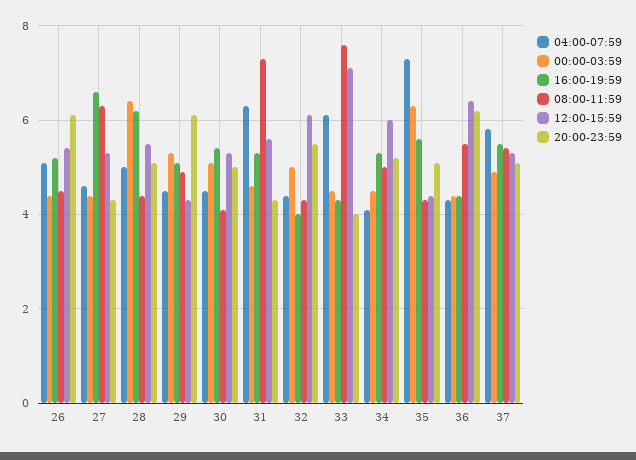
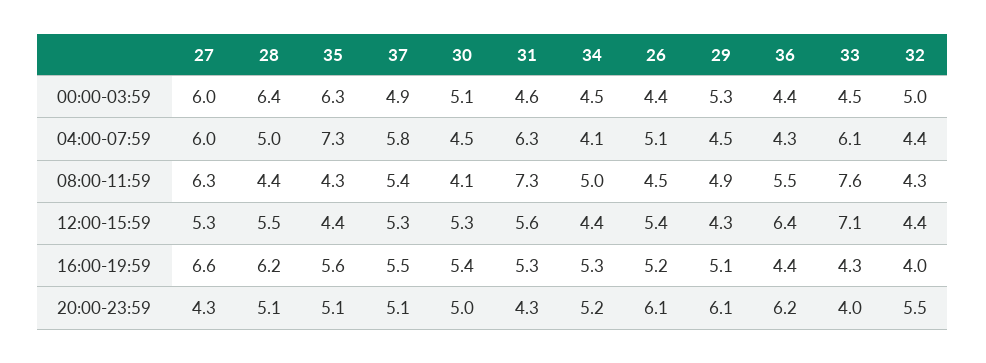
  {
    "04:00-07:59": {
      "26": 5.1,
-     "27": 4.5,
+     "27": 6,
      "28": 5,
      "29": 4.5,
      "30": 4.5,
      "31": 6.3,
      "32": 4.4,
      "33": 6.1,
      "34": 4.1,
      "35": 7.3,
      "36": 4.3,
      "37": 5.8
    },
    "00:00-03:59": {
      "26": 4.4,
-     "27": 4.5,
+     "27": 6,
      "28": 6.4,
      "29": 5.3,
      "30": 5.1,
      "31": 4.6,
      "32": 5,
      "33": 4.5,
      "34": 4.5,
      "35": 6.3,
      "36": 4.4,
      "37": 4.9
    },
    "16:00-19:59": {
      "26": 5.2,
      "27": 6.6,
      "28": 6.2,
      "29": 5.1,
      "30": 5.4,
      "31": 5.3,
      "32": 4,
      "33": 4.3,
      "34": 5.3,
      "35": 5.6,
      "36": 4.4,
      "37": 5.5
    },
    "08:00-11:59": {
      "26": 4.5,
      "27": 6.3,
      "28": 4.4,
      "29": 4.9,
      "30": 4.1,
      "31": 7.3,
      "32": 4.3,
      "33": 7.6,
      "34": 5,
      "35": 4.3,
      "36": 5.5,
      "37": 5.4
    },
    "12:00-15:59": {
      "26": 5.4,
      "27": 5.3,
      "28": 5.5,
      "29": 4.3,
      "30": 5.3,
      "31": 5.6,
-     "32": 6,
+     "32": 4.4,
      "33": 7.1,
-     "34": 6,
+     "34": 4.4,
      "35": 4.4,
      "36": 6.4,
      "37": 5.3
    },
    "20:00-23:59": {
      "26": 6.1,
      "27": 4.3,
      "28": 5.1,
      "29": 6.1,
      "30": 5,
      "31": 4.3,
      "32": 5.5,
      "33": 4,
      "34": 5.2,
      "35": 5.1,
      "36": 6.2,
      "37": 5.1
    }
  }

